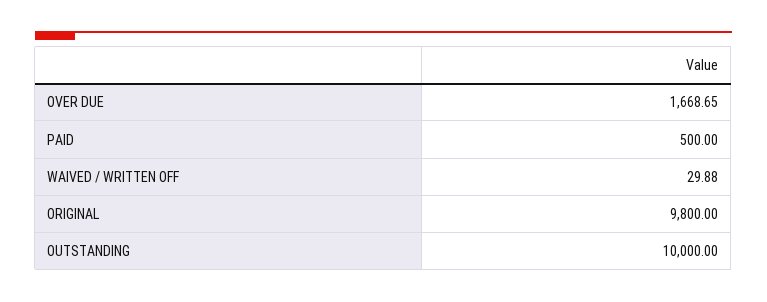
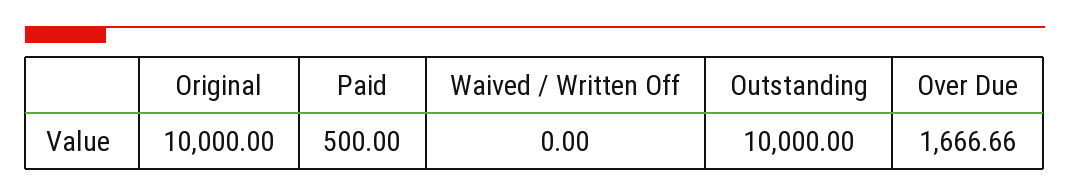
  {
-   "OVER DUE": 1668.65,
+   "OVER DUE": 1666.66,
    "PAID": 500,
-   "WAIVED / WRITTEN OFF": 29.88,
+   "WAIVED / WRITTEN OFF": 0,
-   "ORIGINAL": 9800,
+   "ORIGINAL": 10000,
    "OUTSTANDING": 10000
  }

